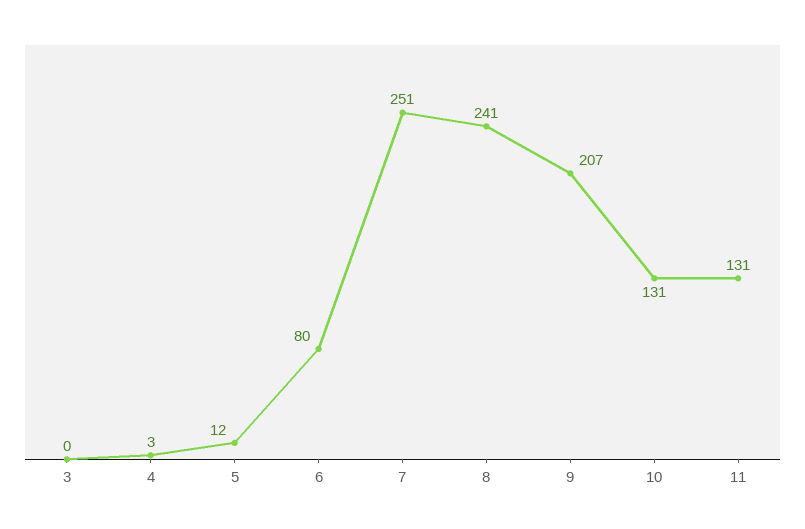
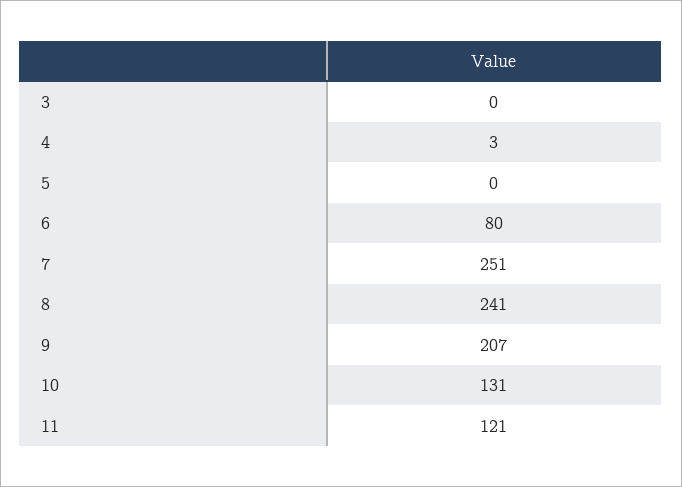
  {
    "3": 0,
    "4": 3,
-   "5": 12,
+   "5": 0,
    "6": 80,
    "7": 251,
    "8": 241,
    "9": 207,
    "10": 131,
-   "11": 131
+   "11": 121
  }

